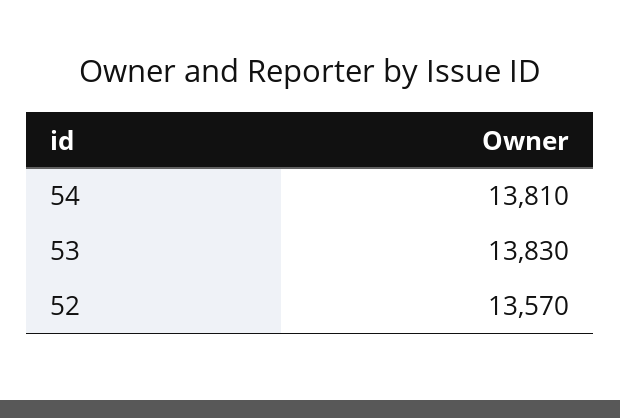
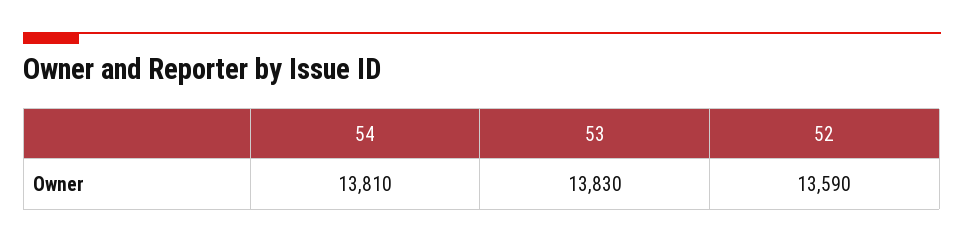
  {
    "54": 13810,
    "53": 13830,
-   "52": 13570
+   "52": 13590
  }

